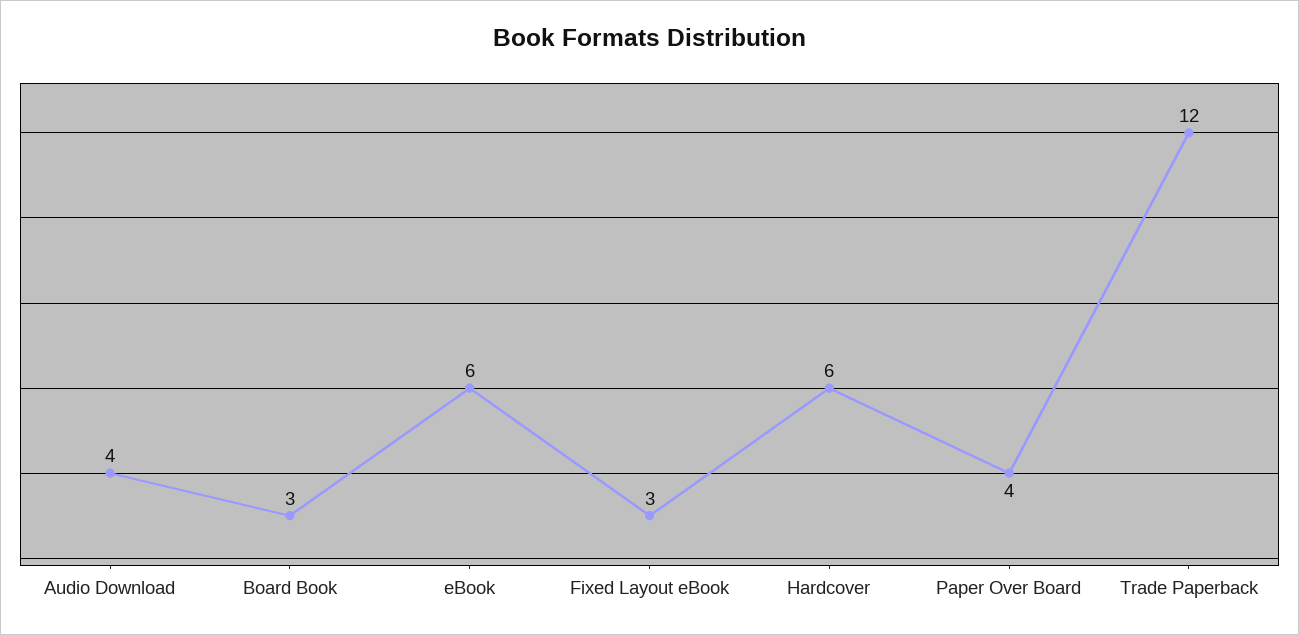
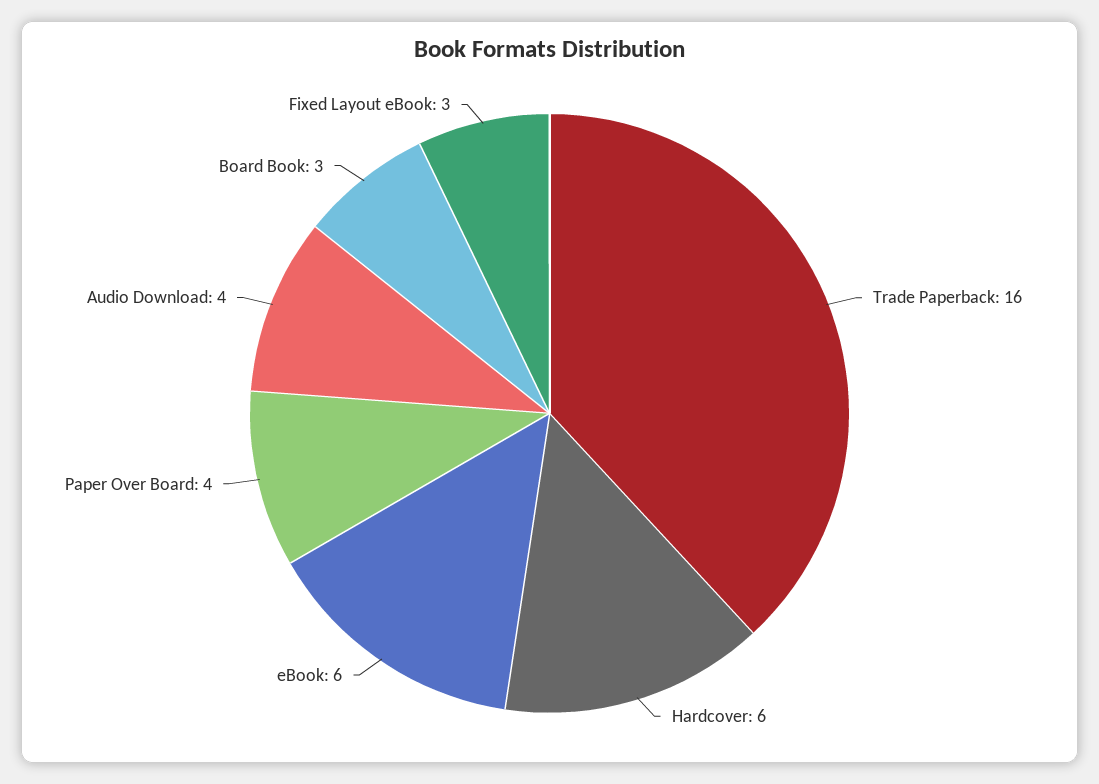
  {
    "Audio Download": 4,
    "Board Book": 3,
    "eBook": 6,
    "Fixed Layout eBook": 3,
    "Hardcover": 6,
    "Paper Over Board": 4,
-   "Trade Paperback": 12
+   "Trade Paperback": 16
  }

